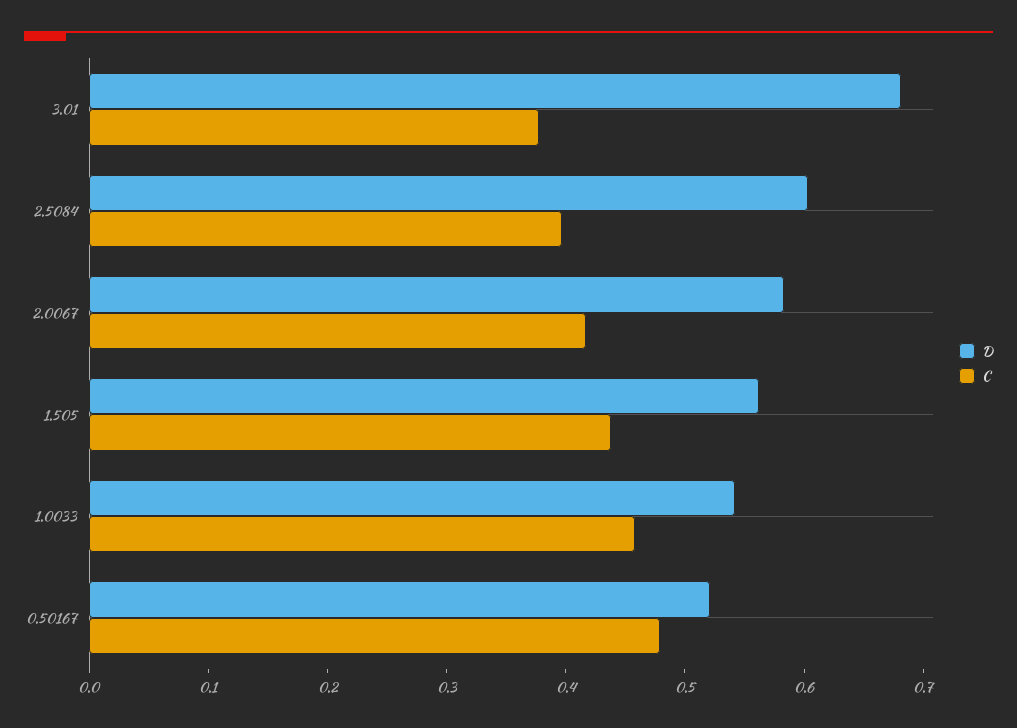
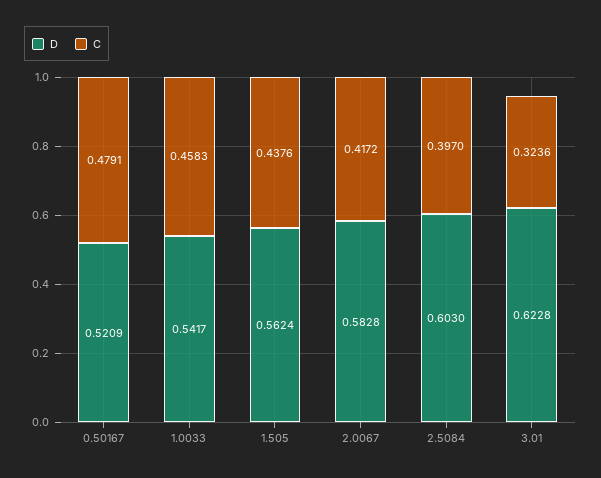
  {
    "D": {
-     "3.01": 0.68,
+     "3.01": 0.6228,
      "2.5084": 0.603,
      "2.0067": 0.5828,
      "1.505": 0.5624,
      "1.0033": 0.5417,
      "0.50167": 0.5209
    },
    "C": {
-     "3.01": 0.38,
+     "3.01": 0.3236,
      "2.5084": 0.397,
      "2.0067": 0.4172,
      "1.505": 0.4376,
      "1.0033": 0.4583,
      "0.50167": 0.4791
    }
  }

